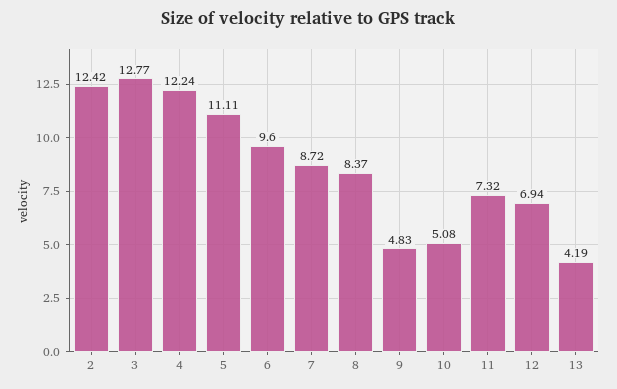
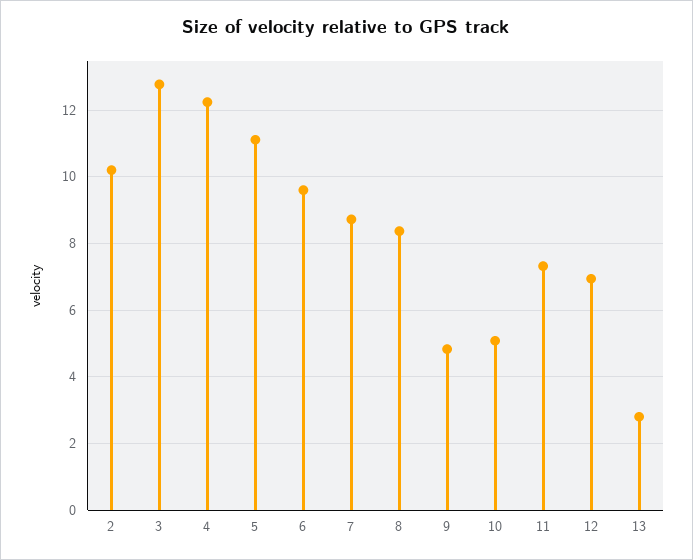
  {
-   "2": 12.42,
+   "2": 10.2,
    "3": 12.77,
    "4": 12.24,
    "5": 11.11,
    "6": 9.6,
    "7": 8.72,
    "8": 8.37,
    "9": 4.83,
    "10": 5.08,
    "11": 7.32,
    "12": 6.94,
-   "13": 4.19
+   "13": 2.8
  }

